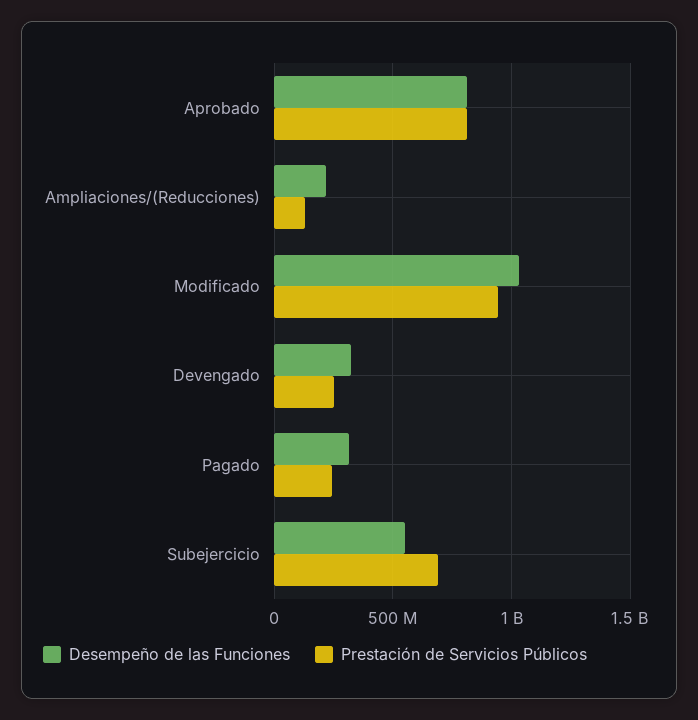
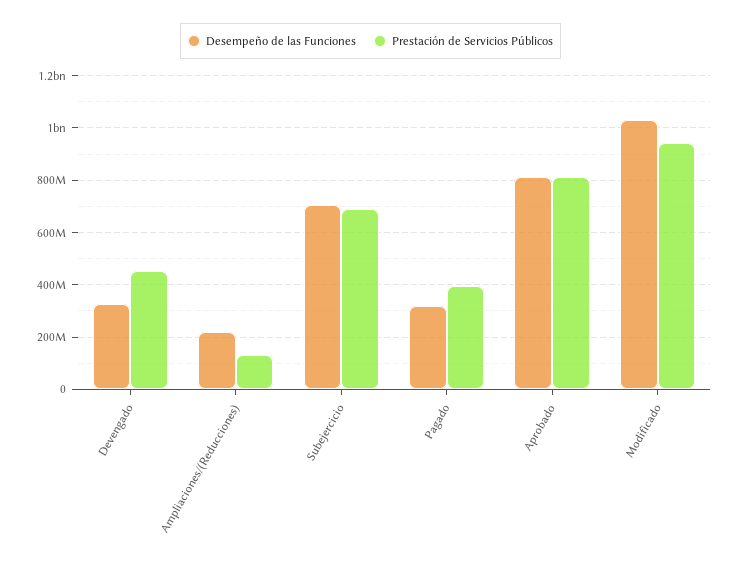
  {
    "Desempeño de las Funciones": {
      "Aprobado": 800000000,
      "Ampliaciones/(Reducciones)": 225000000,
      "Modificado": 1025000000,
      "Devengado": 325000000,
      "Pagado": 325000000,
-     "Subejercicio": 550000000
+     "Subejercicio": 700000000
    },
    "Prestación de Servicios Públicos": {
      "Aprobado": 800000000,
      "Ampliaciones/(Reducciones)": 125000000,
      "Modificado": 950000000,
-     "Devengado": 250000000,
+     "Devengado": 450000000,
-     "Pagado": 250000000,
+     "Pagado": 400000000,
      "Subejercicio": 700000000
    }
  }

